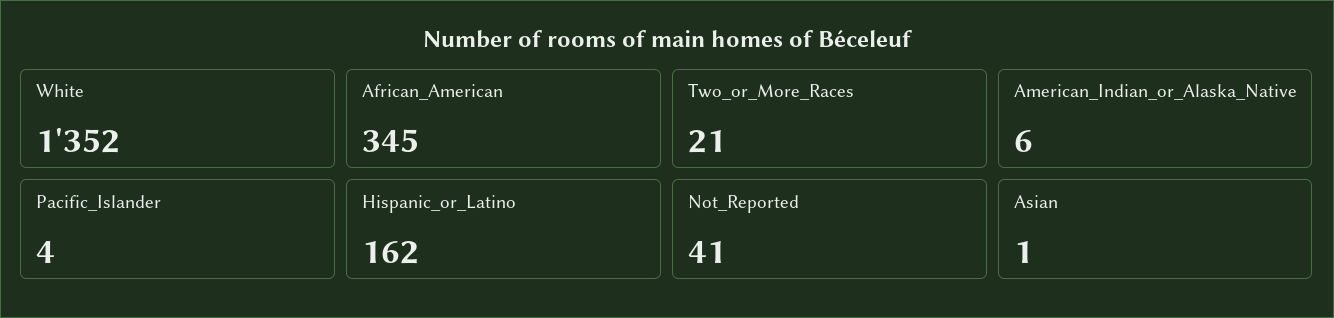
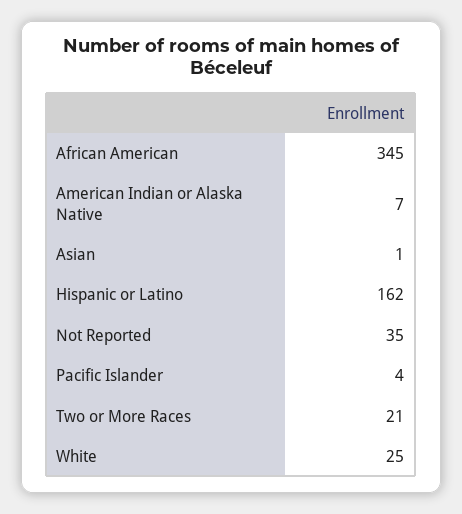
  {
-   "White": 1352,
+   "White": 25,
    "African_American": 345,
    "Two_or_More_Races": 21,
-   "American_Indian_or_Alaska_Native": 6,
+   "American_Indian_or_Alaska_Native": 7,
    "Pacific_Islander": 4,
    "Hispanic_or_Latino": 162,
-   "Not_Reported": 41,
+   "Not_Reported": 35,
    "Asian": 1
  }

